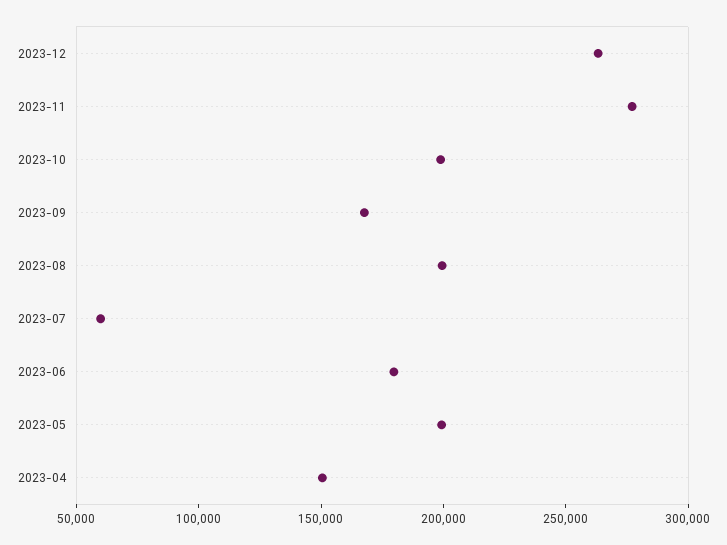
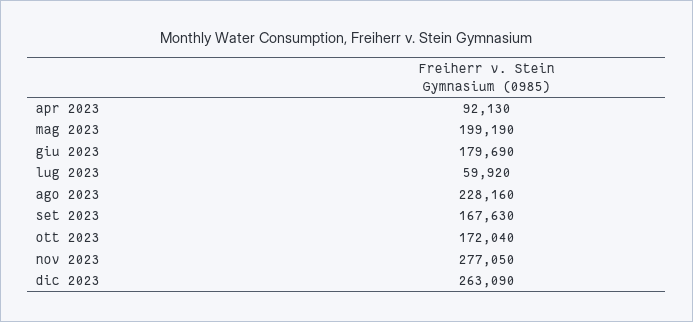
  {
    "2023-12": 263090,
    "2023-11": 277050,
-   "2023-10": 200000,
+   "2023-10": 172040,
    "2023-09": 167630,
-   "2023-08": 200000,
+   "2023-08": 228160,
    "2023-07": 59920,
    "2023-06": 179690,
    "2023-05": 199190,
-   "2023-04": 150000
+   "2023-04": 92130
  }

